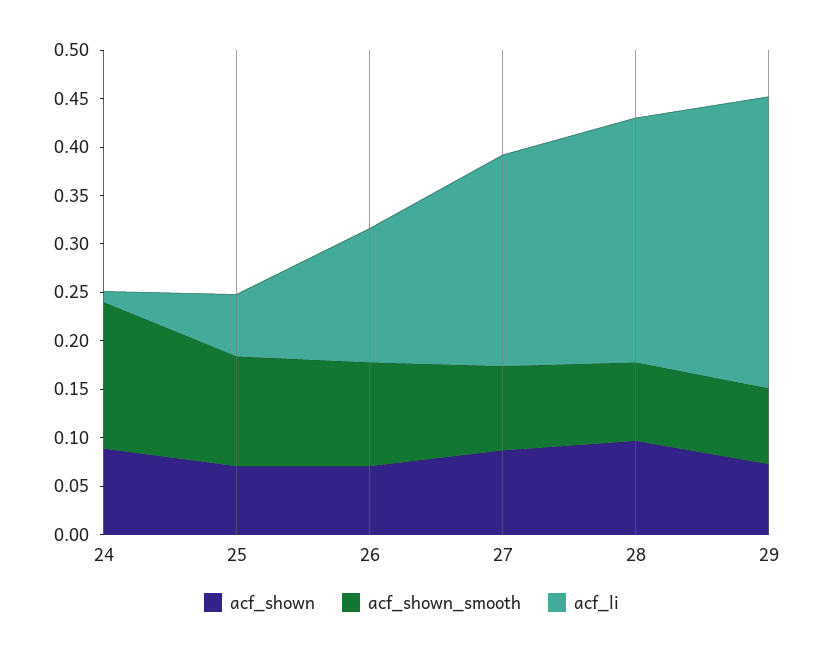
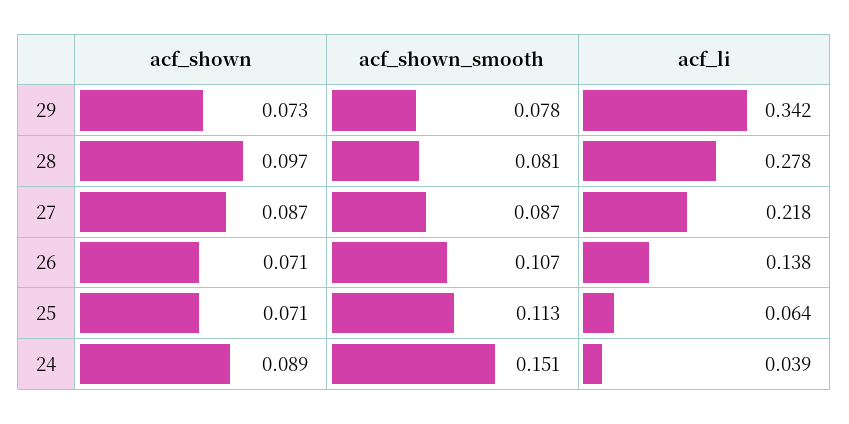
  {
    "acf_shown": {
      "24": 0.089,
      "25": 0.071,
      "26": 0.071,
      "27": 0.087,
      "28": 0.097,
      "29": 0.073
    },
    "acf_shown_smooth": {
      "24": 0.151,
      "25": 0.113,
      "26": 0.107,
      "27": 0.087,
      "28": 0.081,
      "29": 0.078
    },
    "acf_li": {
-     "24": 0.01,
+     "24": 0.039,
      "25": 0.064,
      "26": 0.138,
      "27": 0.218,
-     "28": 0.25,
+     "28": 0.278,
-     "29": 0.3
+     "29": 0.342
    }
  }

